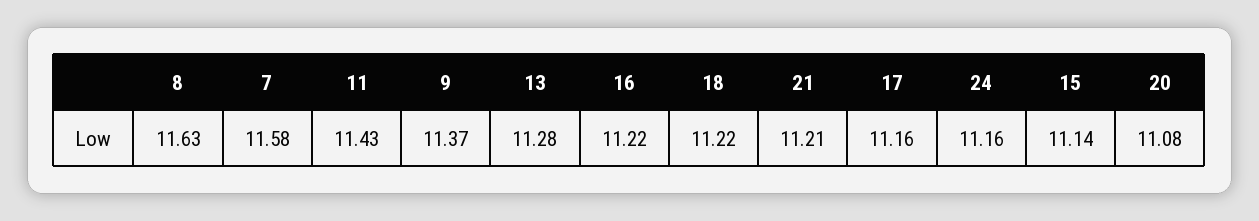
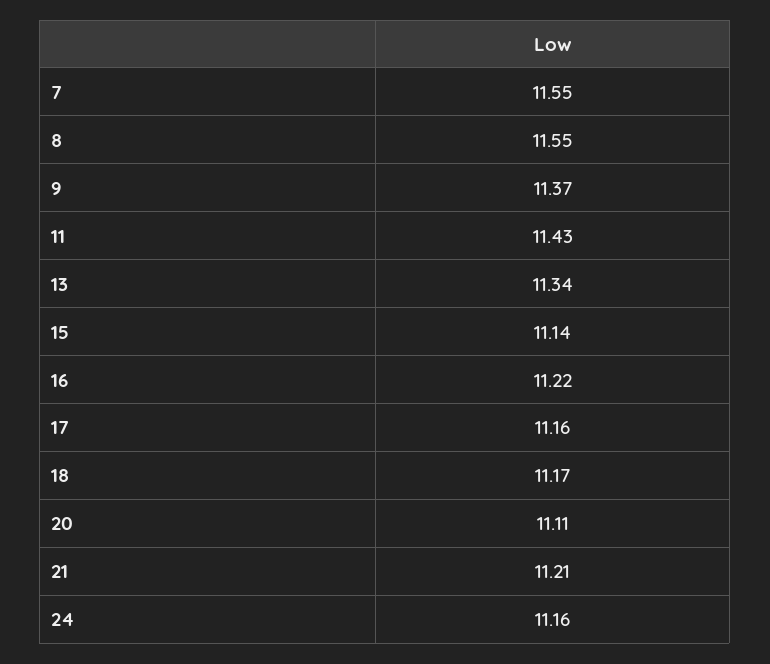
  {
-   "8": 11.63,
+   "8": 11.55,
-   "7": 11.58,
+   "7": 11.55,
    "11": 11.43,
    "9": 11.37,
-   "13": 11.28,
+   "13": 11.34,
    "16": 11.22,
-   "18": 11.22,
+   "18": 11.17,
    "21": 11.21,
    "17": 11.16,
    "24": 11.16,
    "15": 11.14,
-   "20": 11.08
+   "20": 11.11
  }

